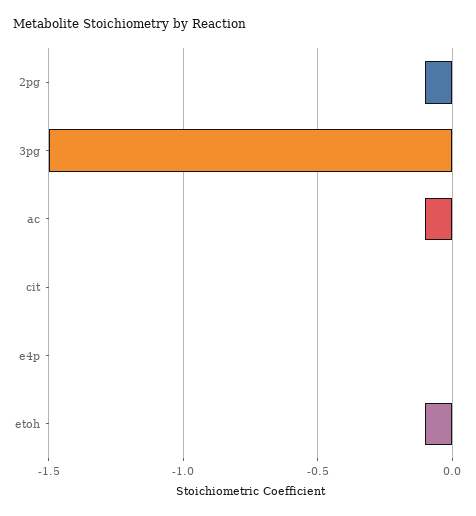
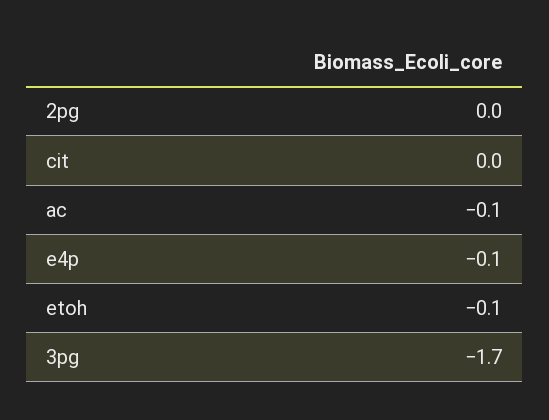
  {
-   "2pg": -0.1,
+   "2pg": 0,
-   "3pg": -1.5,
+   "3pg": -1.7,
    "ac": -0.1,
    "cit": 0,
-   "e4p": 0,
+   "e4p": -0.1,
    "etoh": -0.1
  }

